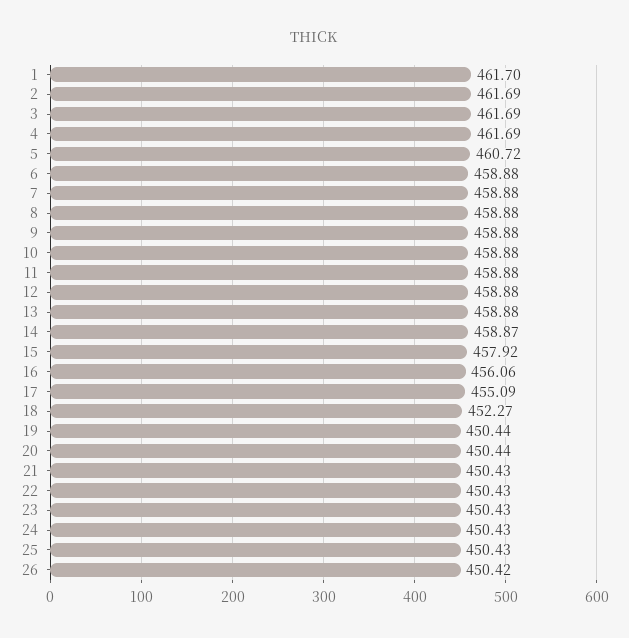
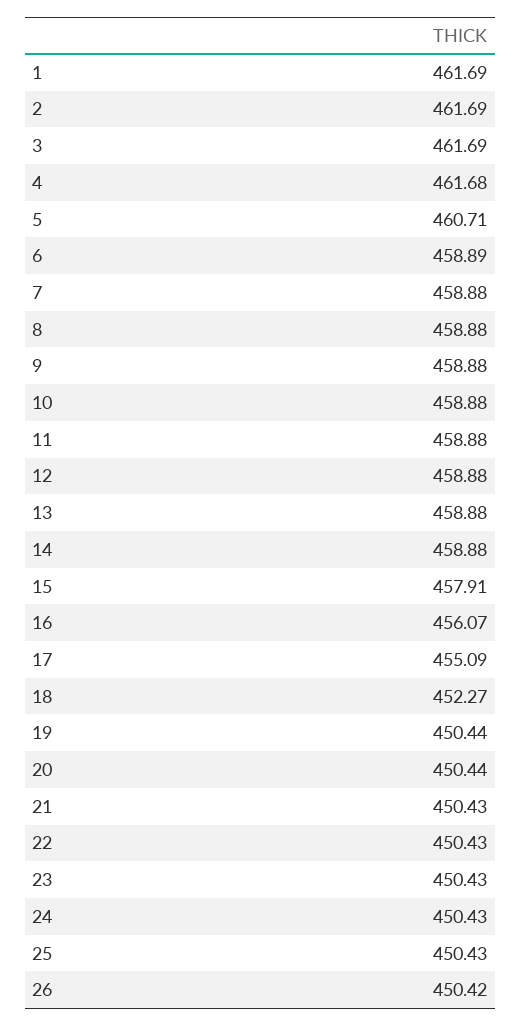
  {
-   "1": 461.7,
+   "1": 461.69,
    "2": 461.69,
    "3": 461.69,
-   "4": 461.69,
+   "4": 461.68,
-   "5": 460.72,
+   "5": 460.71,
-   "6": 458.88,
+   "6": 458.89,
    "7": 458.88,
    "8": 458.88,
    "9": 458.88,
    "10": 458.88,
    "11": 458.88,
    "12": 458.88,
    "13": 458.88,
-   "14": 458.87,
+   "14": 458.88,
-   "15": 457.92,
+   "15": 457.91,
-   "16": 456.06,
+   "16": 456.07,
    "17": 455.09,
    "18": 452.27,
    "19": 450.44,
    "20": 450.44,
    "21": 450.43,
    "22": 450.43,
    "23": 450.43,
    "24": 450.43,
    "25": 450.43,
    "26": 450.42
  }

